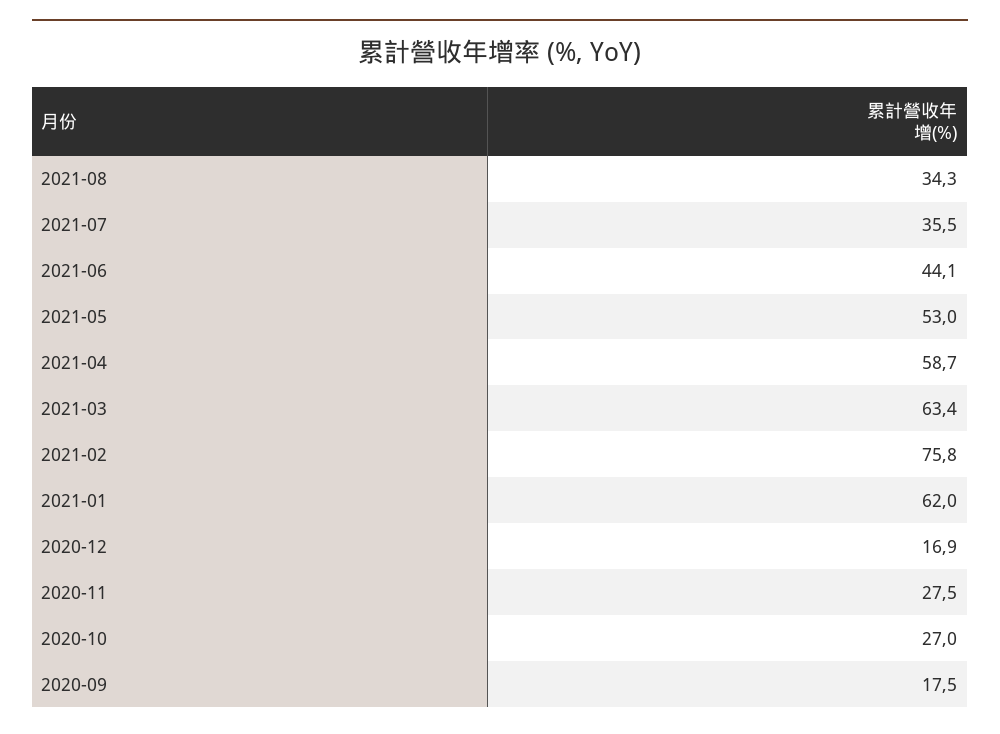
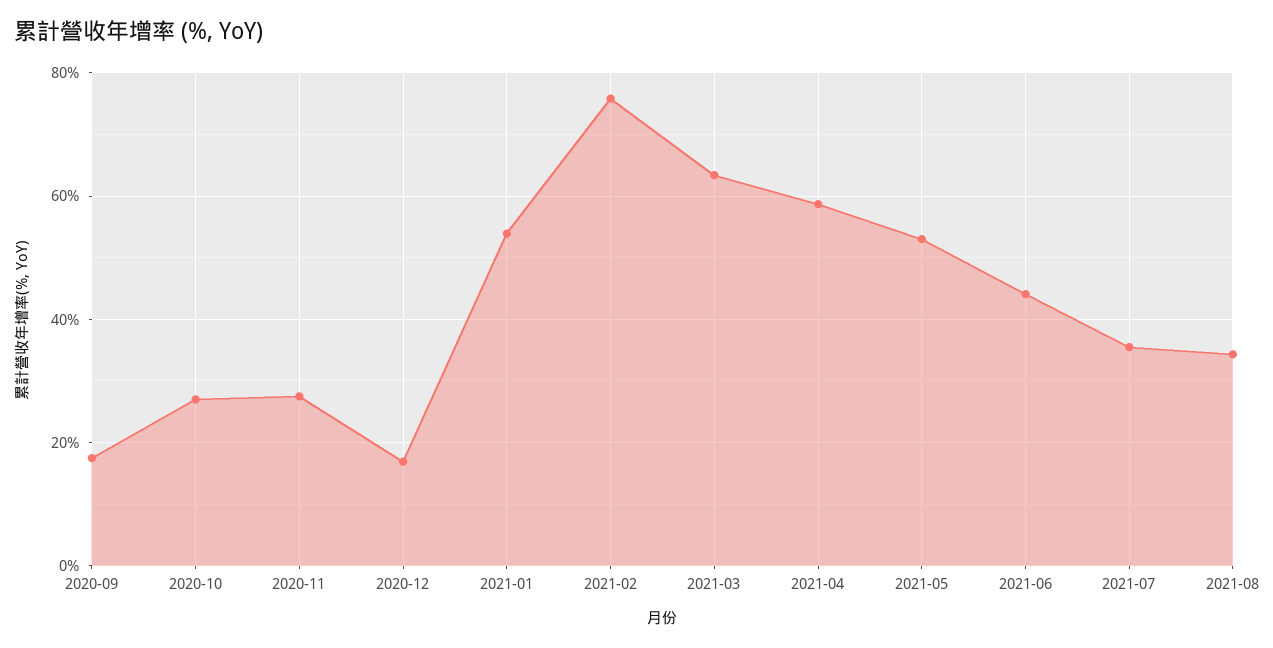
  {
    "2021-08": 34.3,
    "2021-07": 35.5,
    "2021-06": 44.1,
    "2021-05": 53,
    "2021-04": 58.7,
    "2021-03": 63.4,
    "2021-02": 75.8,
-   "2021-01": 62,
+   "2021-01": 54,
    "2020-12": 16.9,
    "2020-11": 27.5,
    "2020-10": 27,
    "2020-09": 17.5
  }

